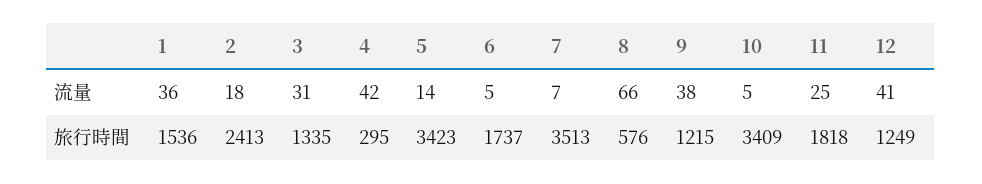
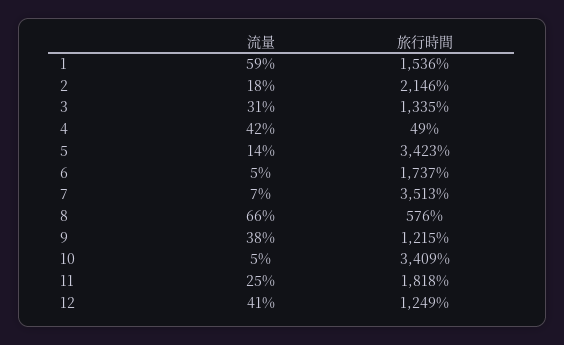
  {
    "1": {
-     "流量": 36,
+     "流量": 59,
      "旅行時間": 1536
    },
    "2": {
      "流量": 18,
-     "旅行時間": 2413
+     "旅行時間": 2146
    },
    "3": {
      "流量": 31,
      "旅行時間": 1335
    },
    "4": {
      "流量": 42,
-     "旅行時間": 295
+     "旅行時間": 49
    },
    "5": {
      "流量": 14,
      "旅行時間": 3423
    },
    "6": {
      "流量": 5,
      "旅行時間": 1737
    },
    "7": {
      "流量": 7,
      "旅行時間": 3513
    },
    "8": {
      "流量": 66,
      "旅行時間": 576
    },
    "9": {
      "流量": 38,
      "旅行時間": 1215
    },
    "10": {
      "流量": 5,
      "旅行時間": 3409
    },
    "11": {
      "流量": 25,
      "旅行時間": 1818
    },
    "12": {
      "流量": 41,
      "旅行時間": 1249
    }
  }

